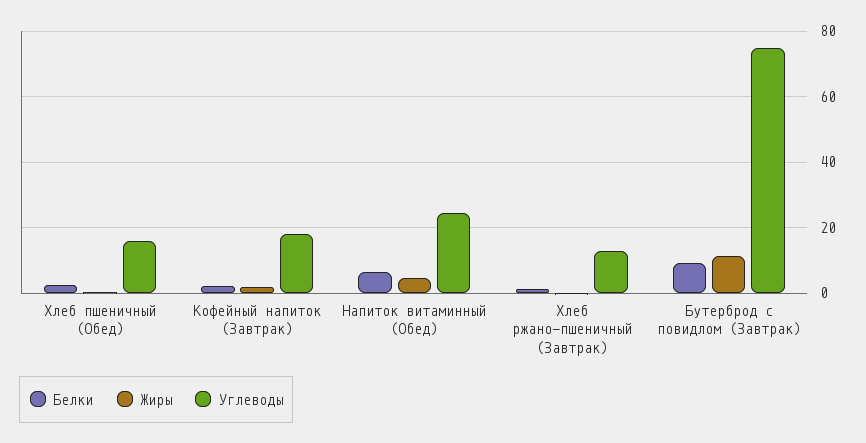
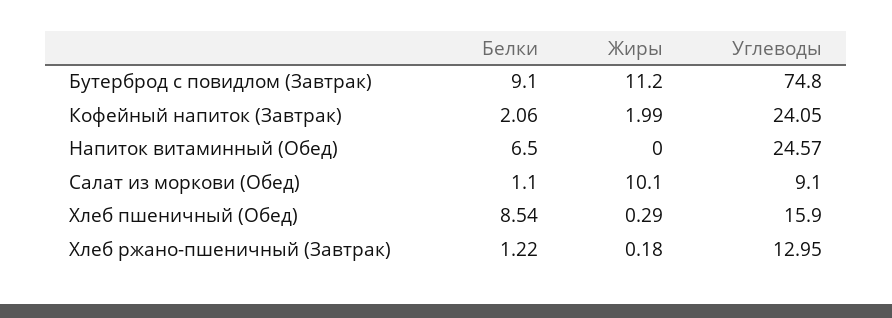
  {
    "Белки": {
-     "Хлеб пшеничный (Обед)": 2,
+     "Хлеб пшеничный (Обед)": 8.54,
      "Кофейный напиток (Завтрак)": 2.06,
      "Напиток витаминный (Обед)": 6.5,
      "Хлеб ржано-пшеничный (Завтрак)": 1.22,
-     "Бутерброд с повидлом (Завтрак)": 9.1
+     "Бутерброд с повидлом (Завтрак)": 9.1,
+     "Салат из моркови (Обед)": 1.1
    },
    "Жиры": {
      "Хлеб пшеничный (Обед)": 0.29,
      "Кофейный напиток (Завтрак)": 1.99,
-     "Напиток витаминный (Обед)": 4,
+     "Напиток витаминный (Обед)": 0,
      "Хлеб ржано-пшеничный (Завтрак)": 0.18,
-     "Бутерброд с повидлом (Завтрак)": 11.2
+     "Бутерброд с повидлом (Завтрак)": 11.2,
+     "Салат из моркови (Обед)": 10.1
    },
    "Углеводы": {
      "Хлеб пшеничный (Обед)": 15.9,
-     "Кофейный напиток (Завтрак)": 18,
+     "Кофейный напиток (Завтрак)": 24.05,
      "Напиток витаминный (Обед)": 24.57,
      "Хлеб ржано-пшеничный (Завтрак)": 12.95,
-     "Бутерброд с повидлом (Завтрак)": 74.8
+     "Бутерброд с повидлом (Завтрак)": 74.8,
+     "Салат из моркови (Обед)": 9.1
    }
  }

